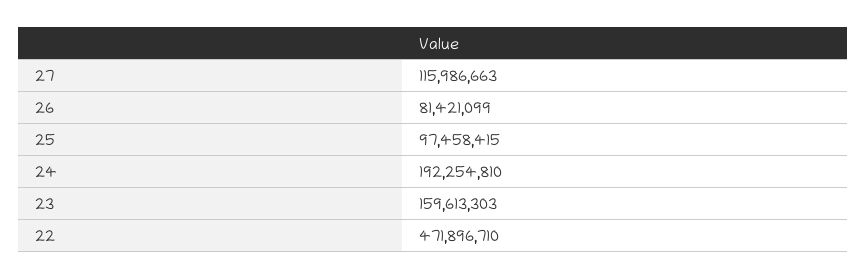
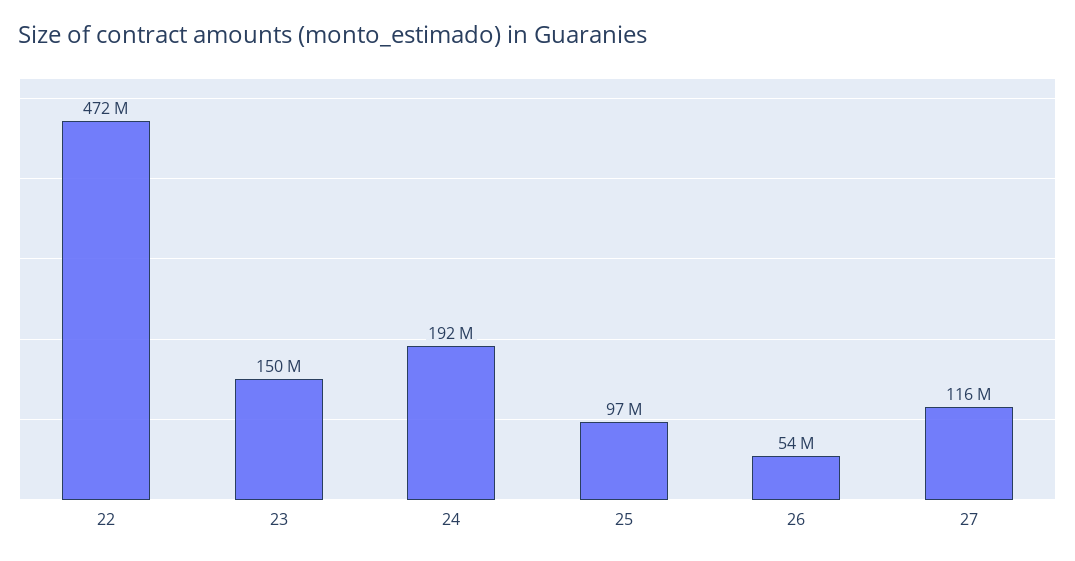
  {
    "27": 115986663,
-   "26": 81421099,
+   "26": 54000000,
    "25": 97458415,
    "24": 192254810,
-   "23": 159613303,
+   "23": 150000000,
    "22": 471896710
  }

